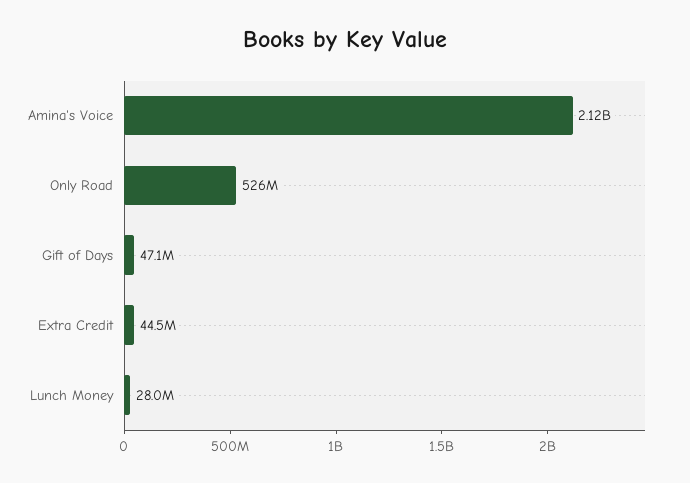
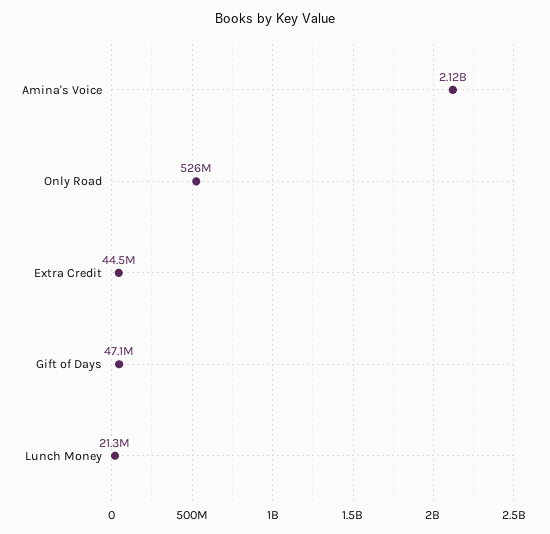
  {
    "Amina's Voice": 2120000000,
    "Only Road": 526000000,
    "Gift of Days": 47100000,
    "Extra Credit": 44500000,
-   "Lunch Money": 28000000
+   "Lunch Money": 21300000
  }

